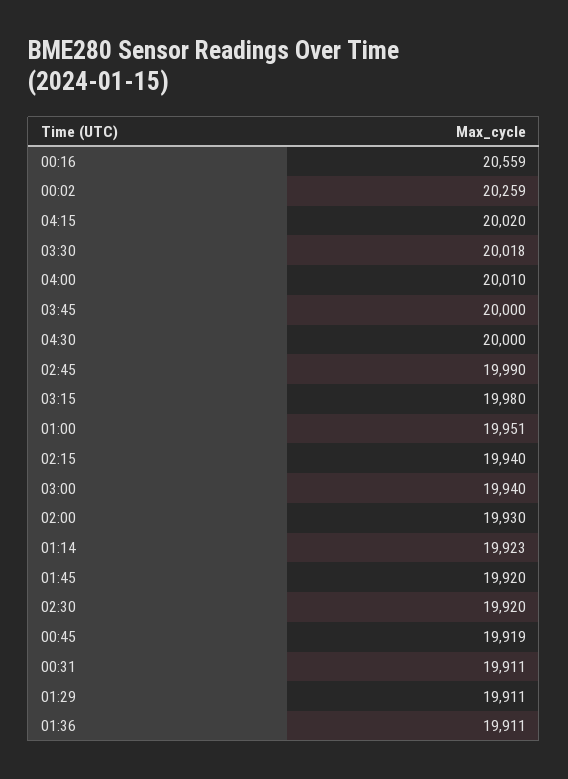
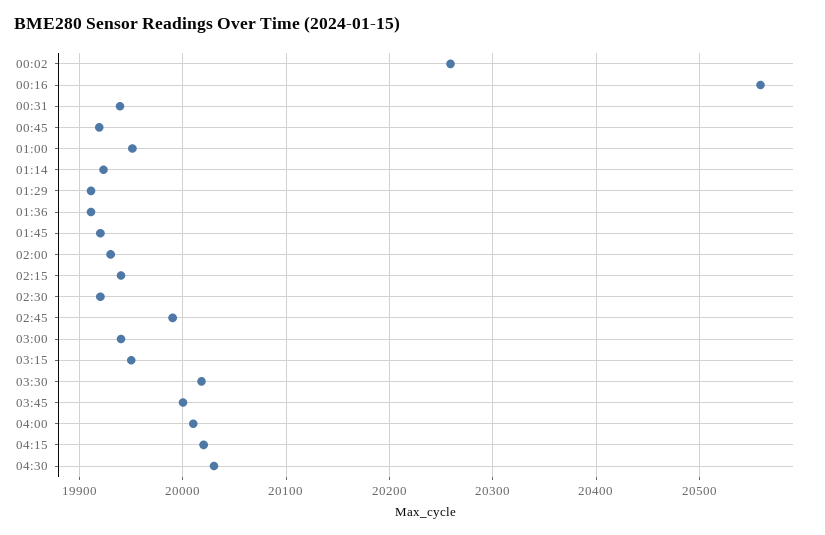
  {
    "00:16": 20559,
    "00:02": 20259,
    "04:15": 20020,
    "03:30": 20018,
    "04:00": 20010,
    "03:45": 20000,
-   "04:30": 20000,
+   "04:30": 20030,
    "02:45": 19990,
-   "03:15": 19980,
+   "03:15": 19950,
    "01:00": 19951,
    "02:15": 19940,
    "03:00": 19940,
    "02:00": 19930,
    "01:14": 19923,
    "01:45": 19920,
    "02:30": 19920,
    "00:45": 19919,
-   "00:31": 19911,
+   "00:31": 19940,
    "01:29": 19911,
    "01:36": 19911
  }

